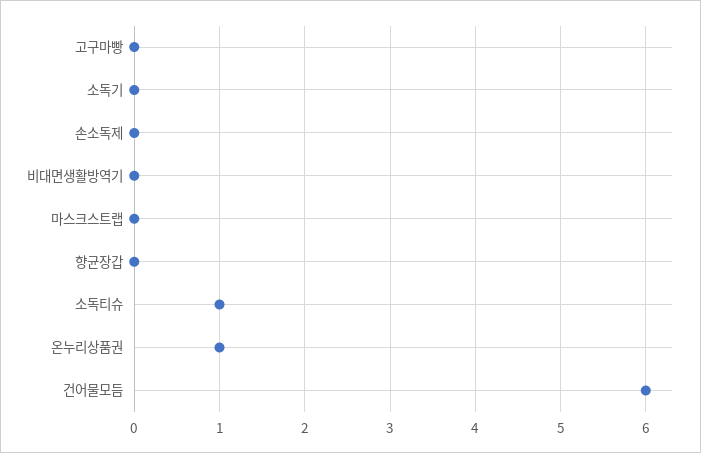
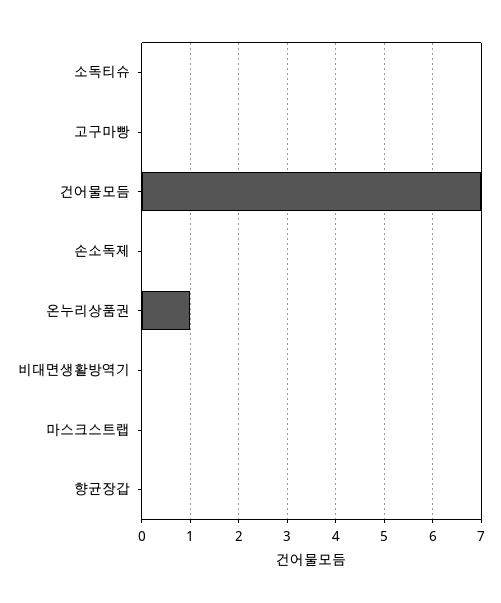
  {
    "고구마빵": 0,
-   "소독기": 0,
    "손소독제": 0,
    "비대면생활방역기": 0,
    "마스크스트랩": 0,
    "향균장갑": 0,
-   "소독티슈": 1,
+   "소독티슈": 0,
    "온누리상품권": 1,
-   "건어물모듬": 6
+   "건어물모듬": 7
  }

